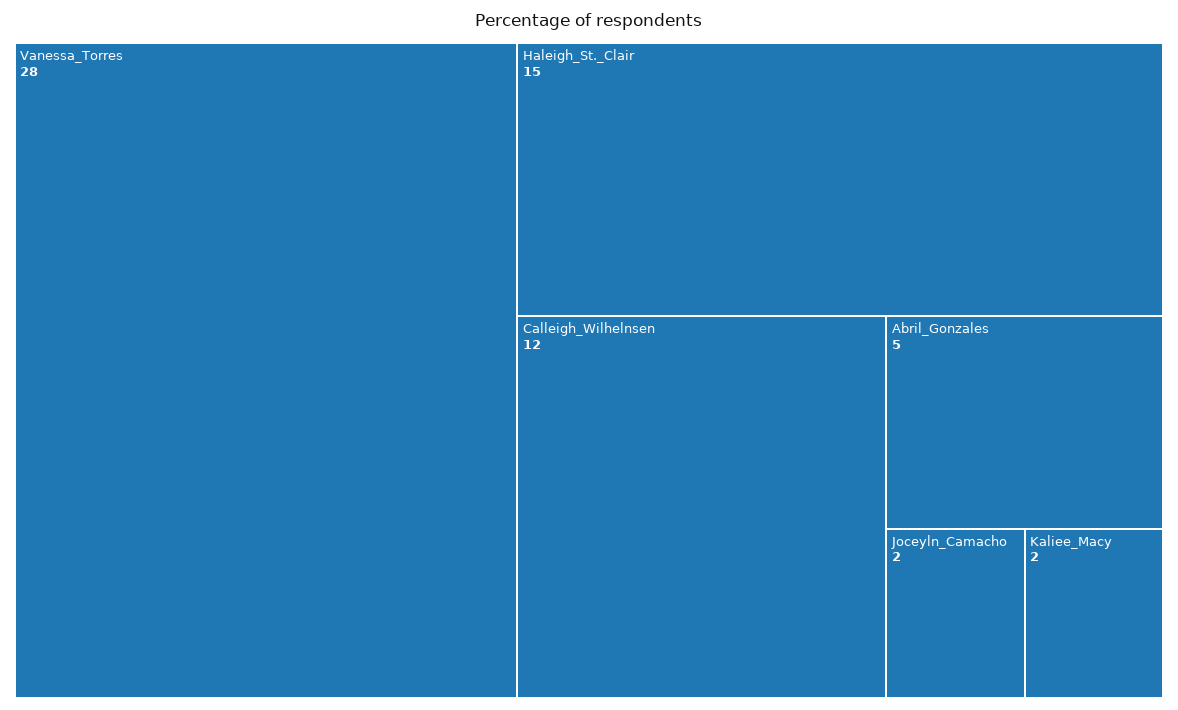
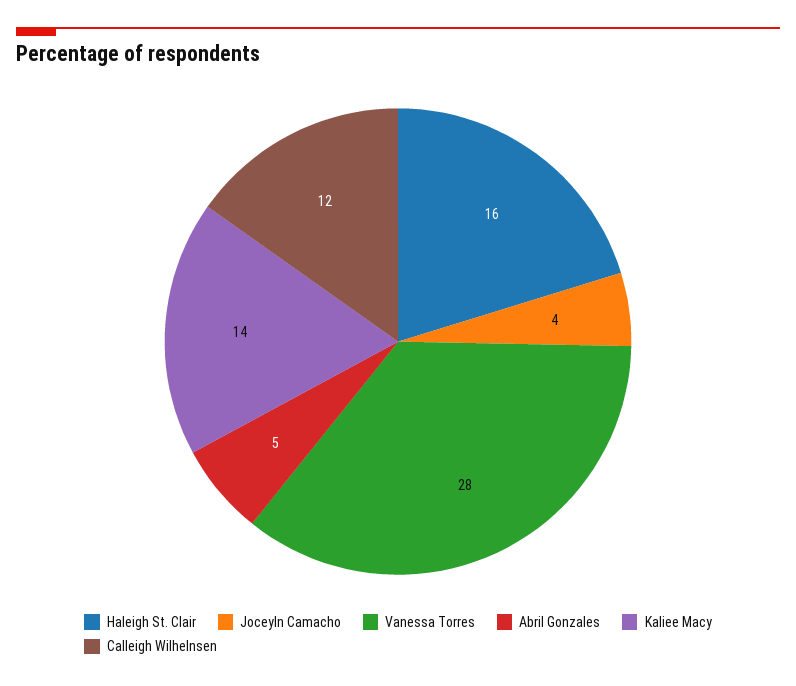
  {
    "Vanessa_Torres": 28,
-   "Haleigh_St._Clair": 15,
+   "Haleigh_St._Clair": 16,
    "Calleigh_Wilhelnsen": 12,
    "Abril_Gonzales": 5,
-   "Joceyln_Camacho": 2,
+   "Joceyln_Camacho": 4,
-   "Kaliee_Macy": 2
+   "Kaliee_Macy": 14
  }

